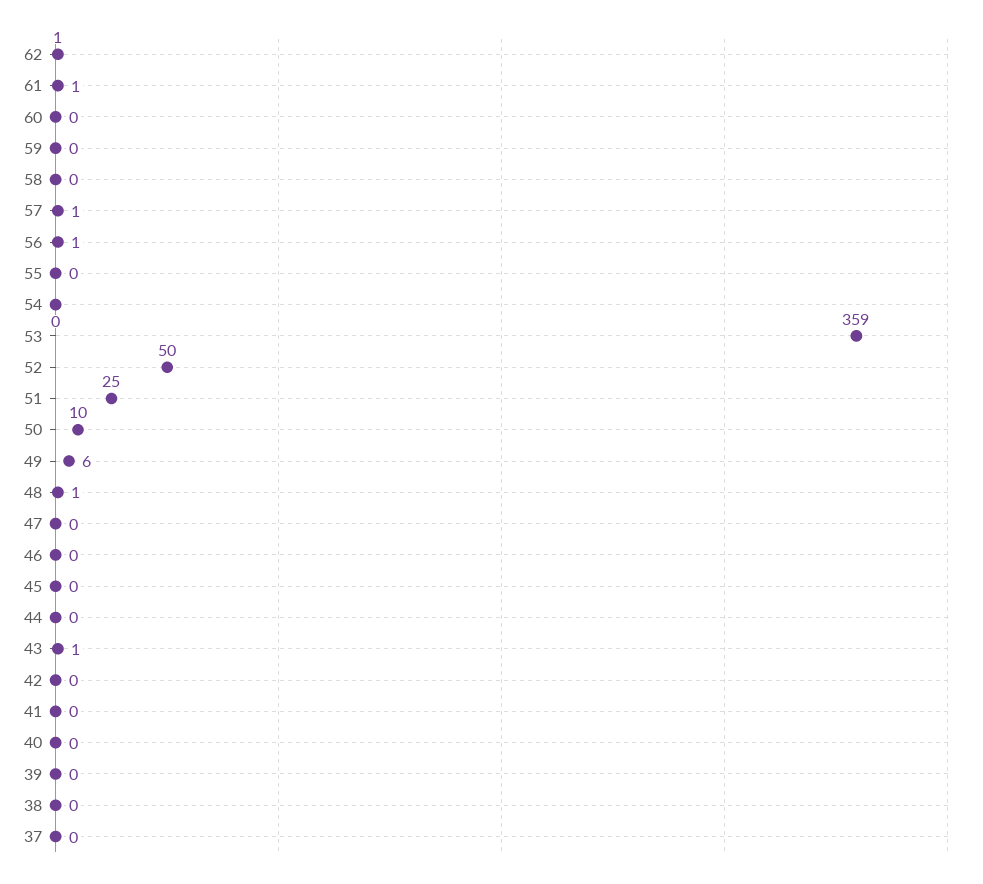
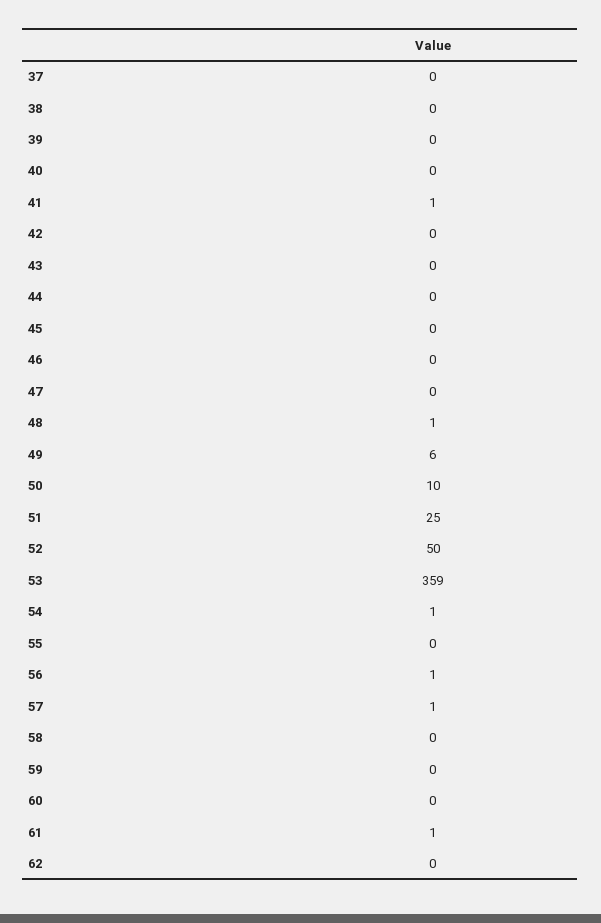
  {
-   "62": 1,
+   "62": 0,
    "61": 1,
    "60": 0,
    "59": 0,
    "58": 0,
    "57": 1,
    "56": 1,
    "55": 0,
-   "54": 0,
+   "54": 1,
    "53": 359,
    "52": 50,
    "51": 25,
    "50": 10,
    "49": 6,
    "48": 1,
    "47": 0,
    "46": 0,
    "45": 0,
    "44": 0,
-   "43": 1,
+   "43": 0,
    "42": 0,
-   "41": 0,
+   "41": 1,
    "40": 0,
    "39": 0,
    "38": 0,
    "37": 0
  }

